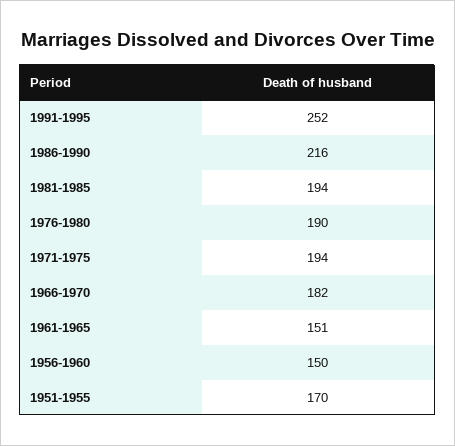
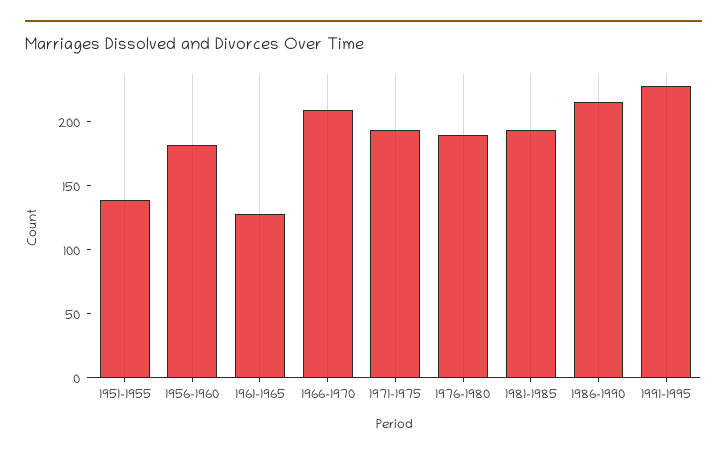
  {
-   "1991-1995": 252,
+   "1991-1995": 230,
    "1986-1990": 216,
    "1981-1985": 194,
    "1976-1980": 190,
    "1971-1975": 194,
-   "1966-1970": 182,
+   "1966-1970": 210,
-   "1961-1965": 151,
+   "1961-1965": 130,
-   "1956-1960": 150,
+   "1956-1960": 180,
-   "1951-1955": 170
+   "1951-1955": 140
  }

